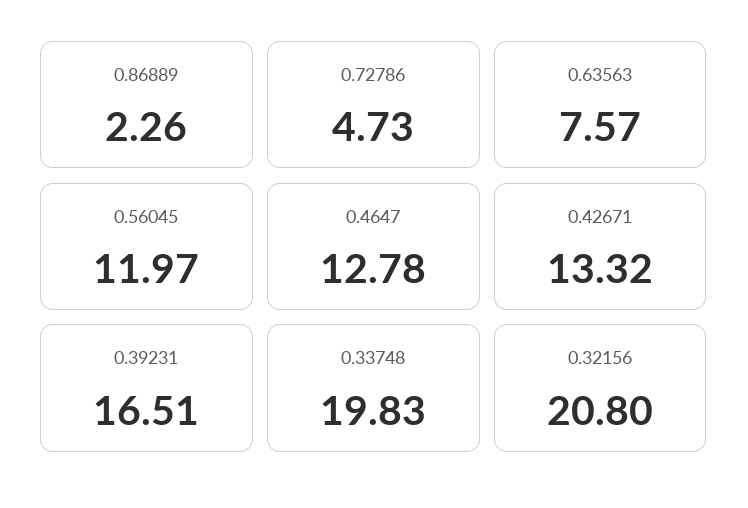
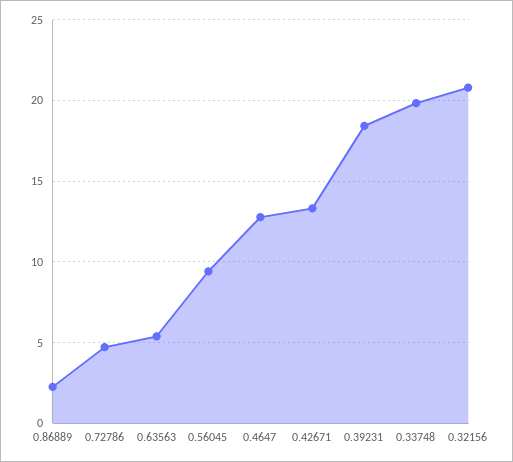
  {
    "0.86889": 2.26,
    "0.72786": 4.73,
-   "0.63563": 7.57,
+   "0.63563": 5.5,
-   "0.56045": 11.97,
+   "0.56045": 9.5,
    "0.4647": 12.78,
    "0.42671": 13.32,
-   "0.39231": 16.51,
+   "0.39231": 18.5,
    "0.33748": 19.83,
    "0.32156": 20.8
  }

